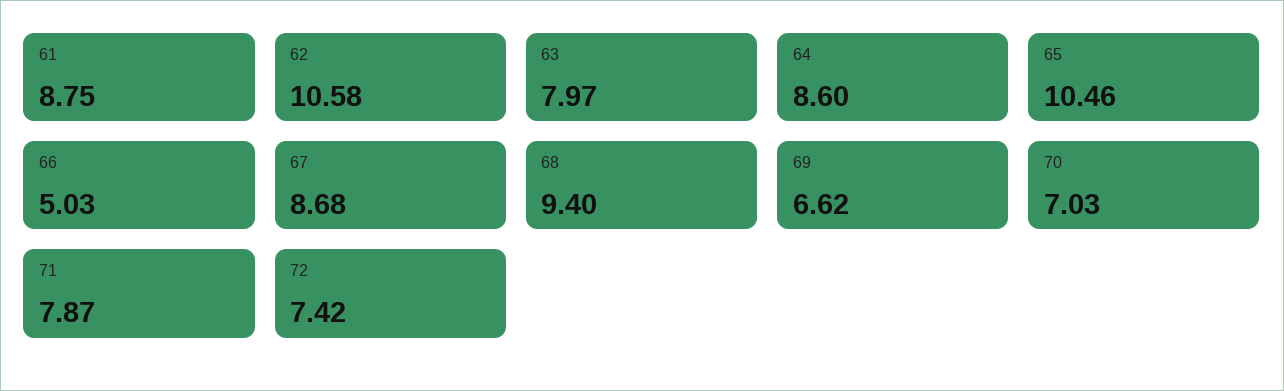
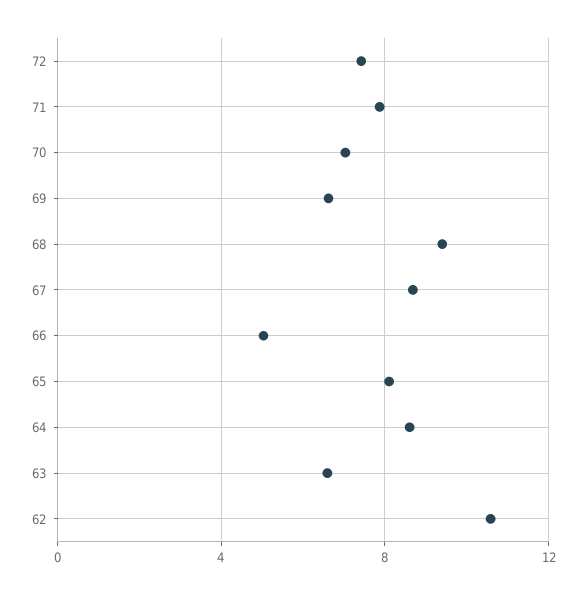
  {
-   "61": 8.75,
    "62": 10.58,
-   "63": 7.97,
+   "63": 6.5,
    "64": 8.6,
-   "65": 10.46,
+   "65": 8,
    "66": 5.03,
    "67": 8.68,
    "68": 9.4,
    "69": 6.62,
    "70": 7.03,
    "71": 7.87,
    "72": 7.42
  }

